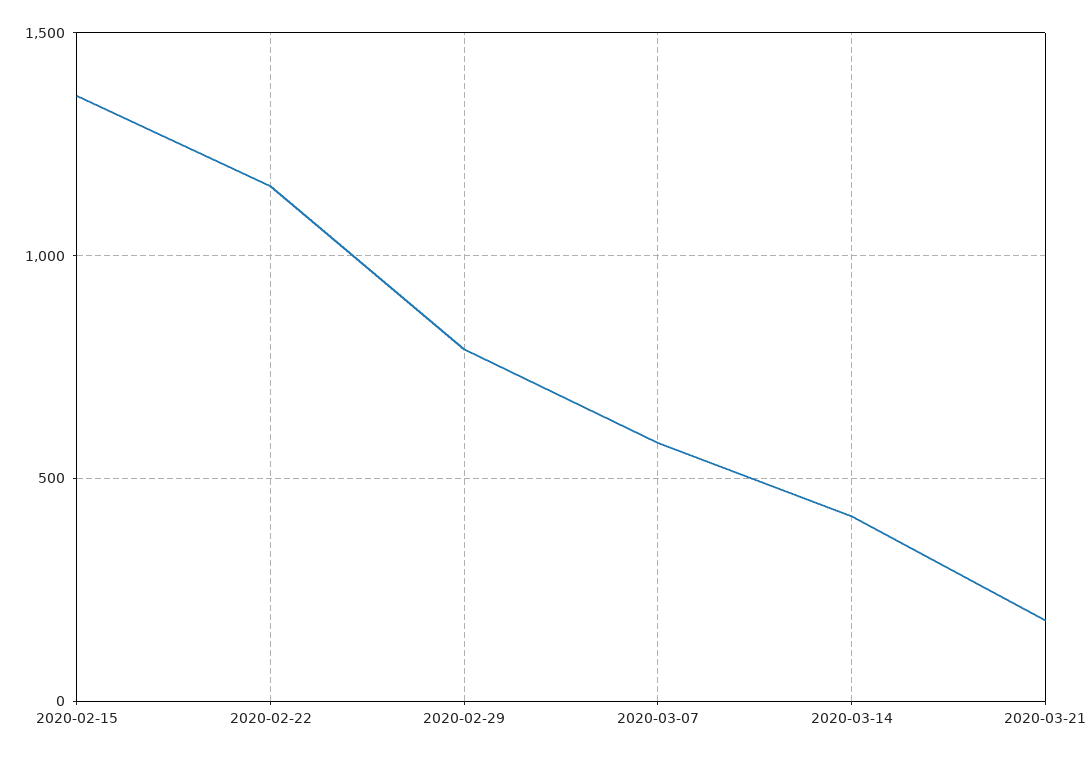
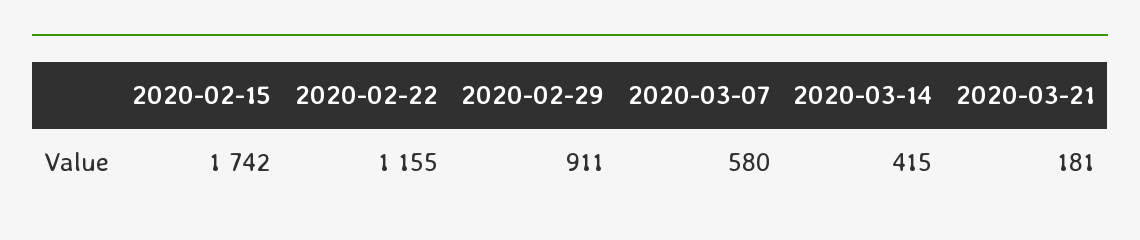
  {
-   "2020-02-15": 1350,
+   "2020-02-15": 1742,
    "2020-02-22": 1155,
-   "2020-02-29": 800,
+   "2020-02-29": 911,
    "2020-03-07": 580,
    "2020-03-14": 415,
    "2020-03-21": 181
  }

